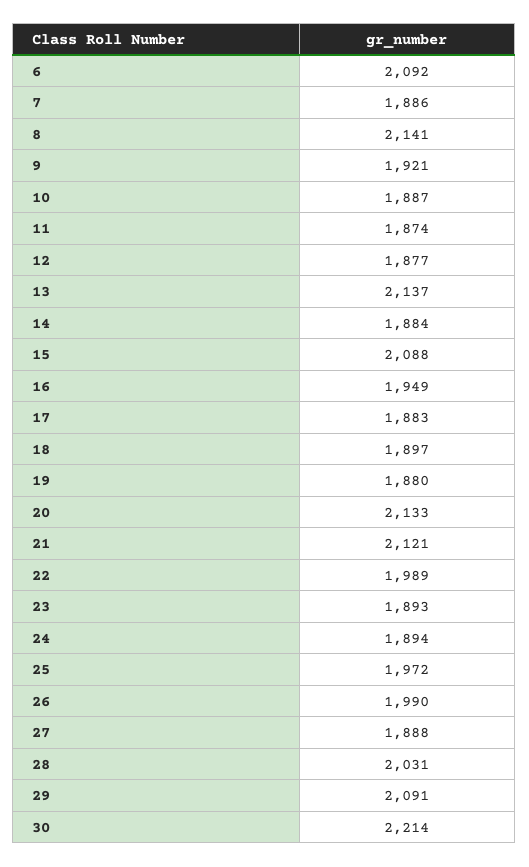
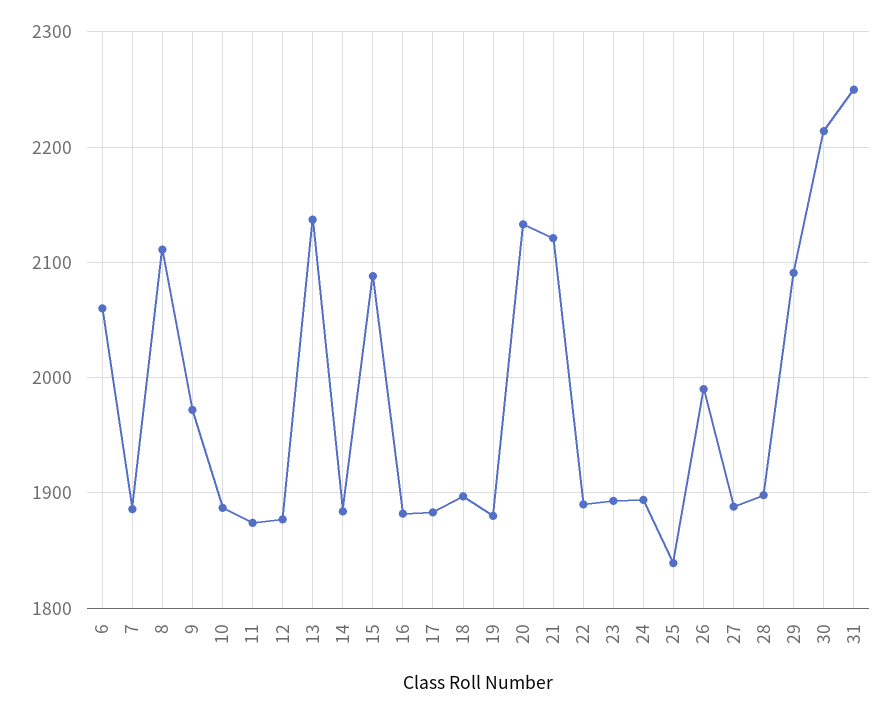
  {
-   "6": 2092,
+   "6": 2060,
    "7": 1886,
-   "8": 2141,
+   "8": 2110,
-   "9": 1921,
+   "9": 1970,
    "10": 1887,
    "11": 1874,
    "12": 1877,
    "13": 2137,
    "14": 1884,
    "15": 2088,
-   "16": 1949,
+   "16": 1880,
    "17": 1883,
    "18": 1897,
    "19": 1880,
    "20": 2133,
    "21": 2121,
-   "22": 1989,
+   "22": 1890,
    "23": 1893,
    "24": 1894,
-   "25": 1972,
+   "25": 1840,
    "26": 1990,
    "27": 1888,
-   "28": 2031,
+   "28": 1900,
    "29": 2091,
-   "30": 2214
+   "30": 2214,
+   "31": 2250
  }

